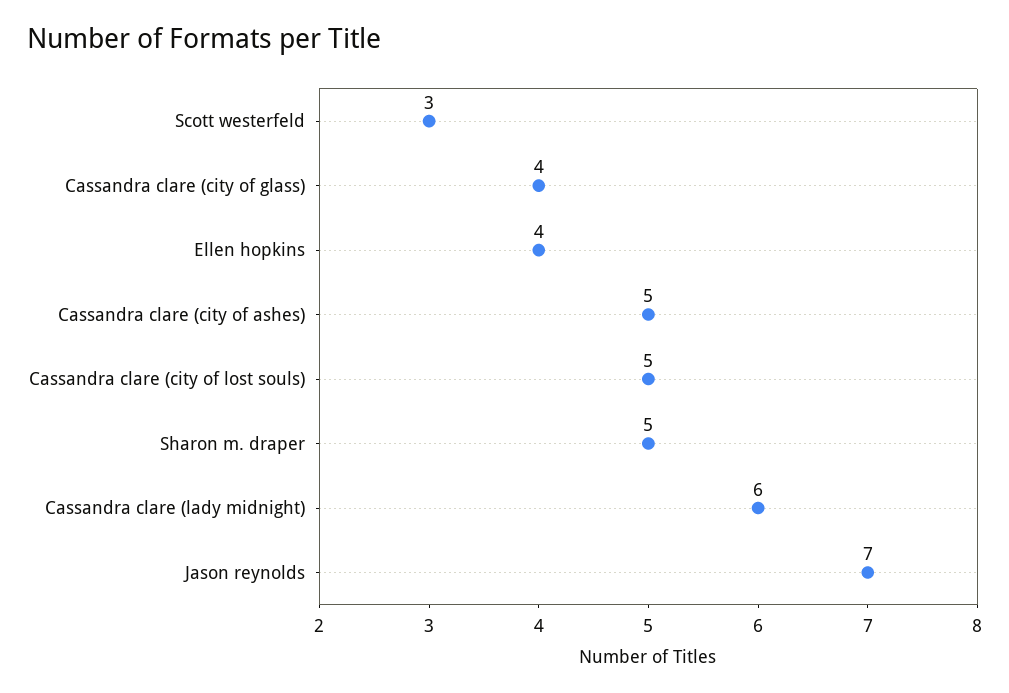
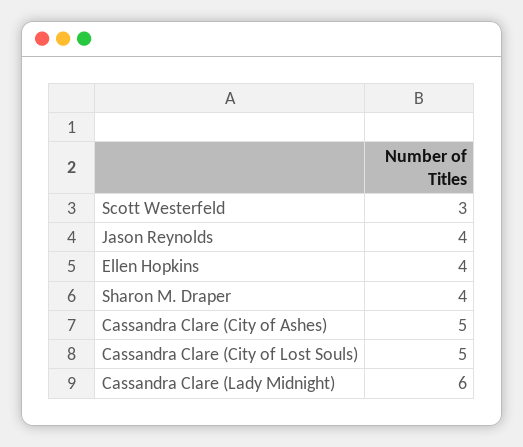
  {
    "Scott westerfeld": 3,
-   "Cassandra clare (city of glass)": 4,
    "Ellen hopkins": 4,
    "Cassandra clare (city of ashes)": 5,
    "Cassandra clare (city of lost souls)": 5,
-   "Sharon m. draper": 5,
+   "Sharon m. draper": 4,
    "Cassandra clare (lady midnight)": 6,
-   "Jason reynolds": 7
+   "Jason reynolds": 4
  }

